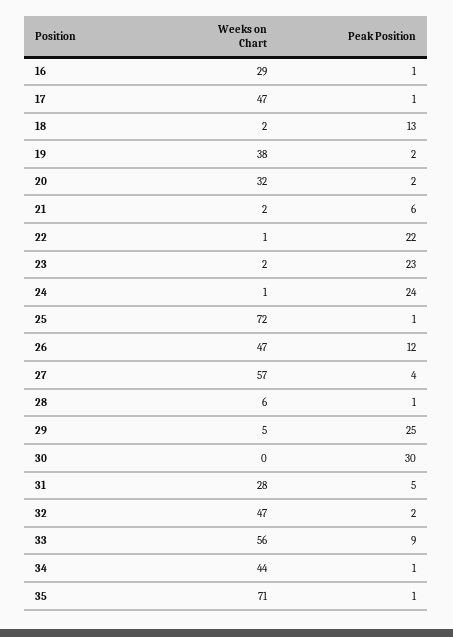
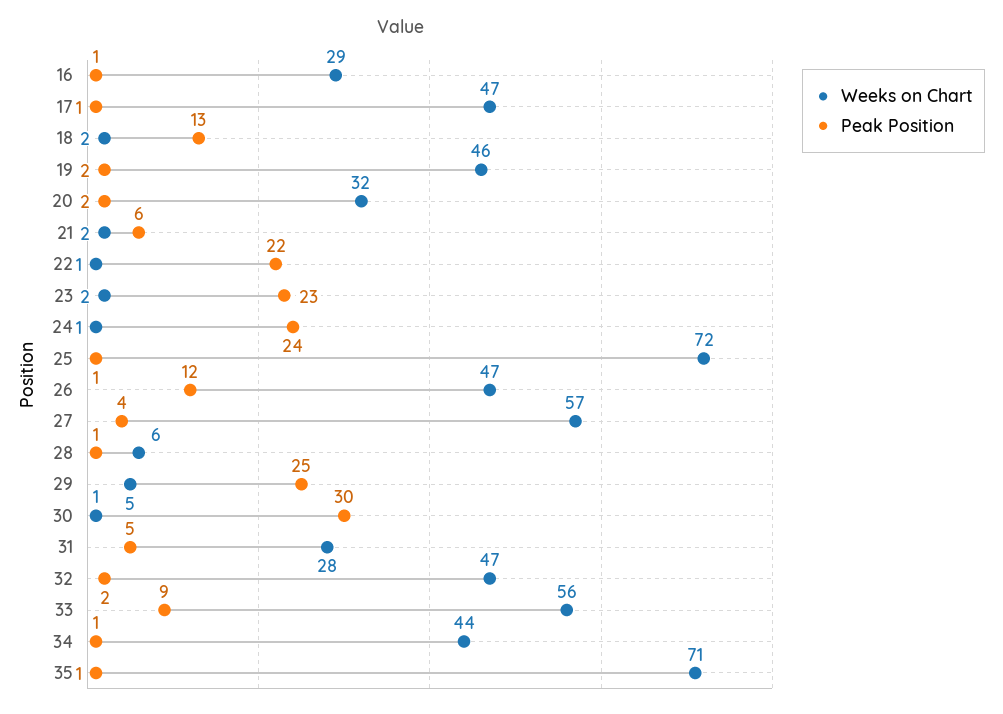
  {
    "Weeks on Chart": {
      "16": 29,
      "17": 47,
      "18": 2,
-     "19": 38,
+     "19": 46,
      "20": 32,
      "21": 2,
      "22": 1,
      "23": 2,
      "24": 1,
      "25": 72,
      "26": 47,
      "27": 57,
      "28": 6,
      "29": 5,
-     "30": 0,
+     "30": 1,
      "31": 28,
      "32": 47,
      "33": 56,
      "34": 44,
      "35": 71
    },
    "Peak Position": {
      "16": 1,
      "17": 1,
      "18": 13,
      "19": 2,
      "20": 2,
      "21": 6,
      "22": 22,
      "23": 23,
      "24": 24,
      "25": 1,
      "26": 12,
      "27": 4,
      "28": 1,
      "29": 25,
      "30": 30,
      "31": 5,
      "32": 2,
      "33": 9,
      "34": 1,
      "35": 1
    }
  }

